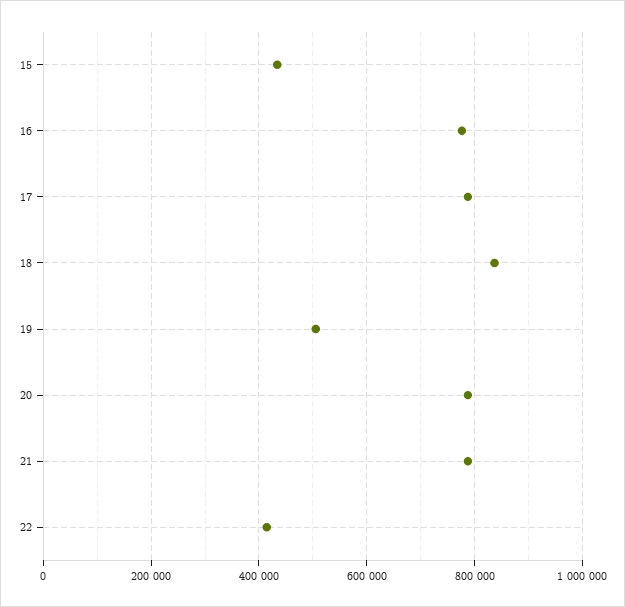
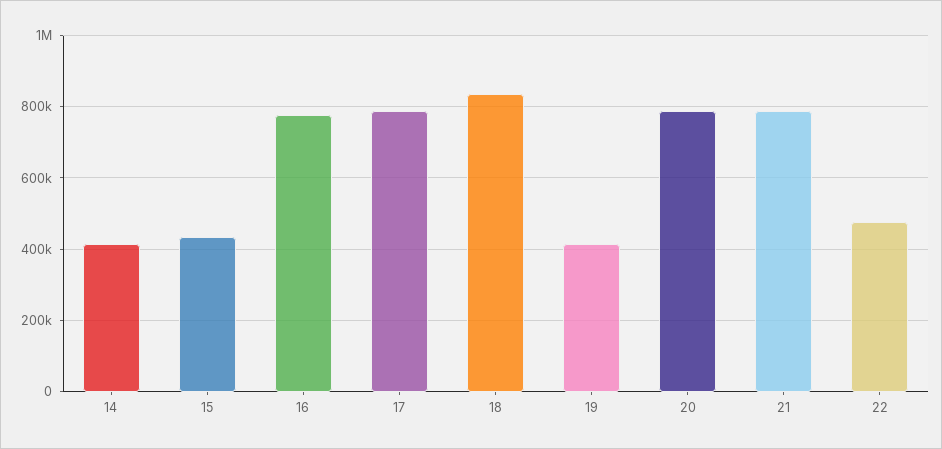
  {
    "15": 440000,
    "16": 780000,
    "17": 780000,
    "18": 840000,
-   "19": 500000,
+   "19": 420000,
    "20": 780000,
    "21": 780000,
-   "22": 420000
+   "22": 480000,
+   "14": 420000
  }

